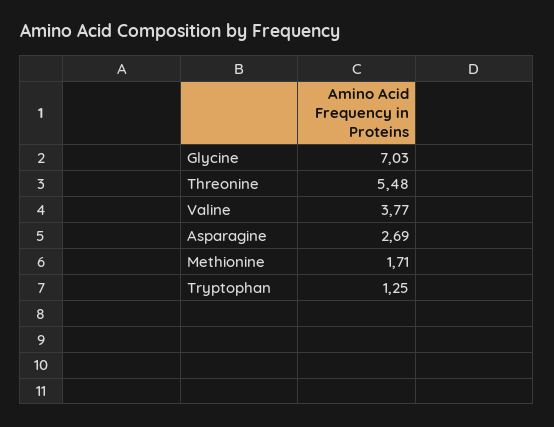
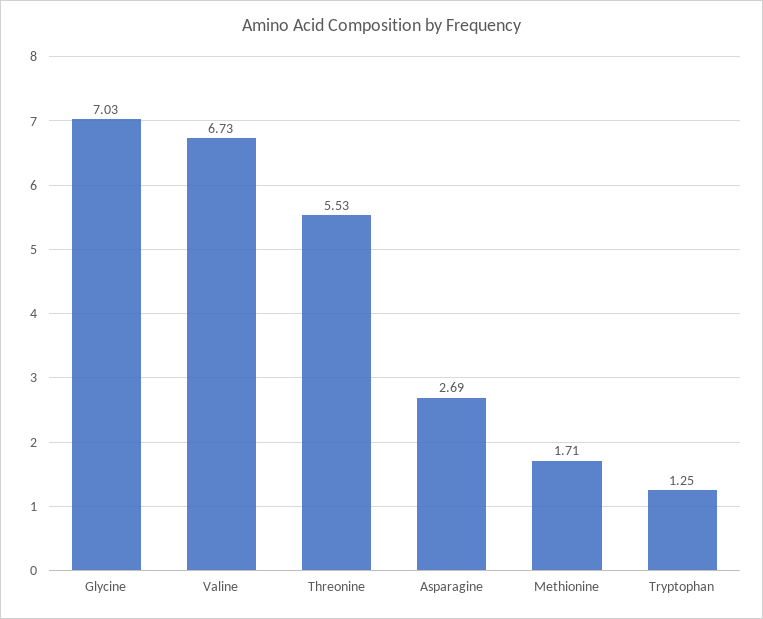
  {
    "Glycine": 7.03,
-   "Threonine": 5.48,
+   "Threonine": 5.53,
-   "Valine": 3.77,
+   "Valine": 6.73,
    "Asparagine": 2.69,
    "Methionine": 1.71,
    "Tryptophan": 1.25
  }

